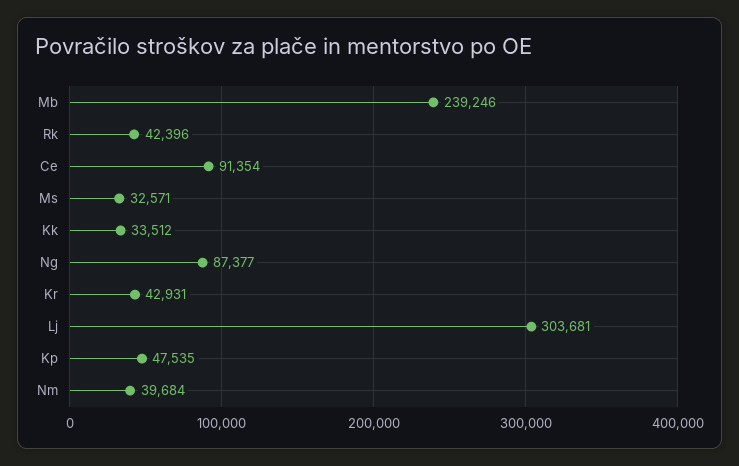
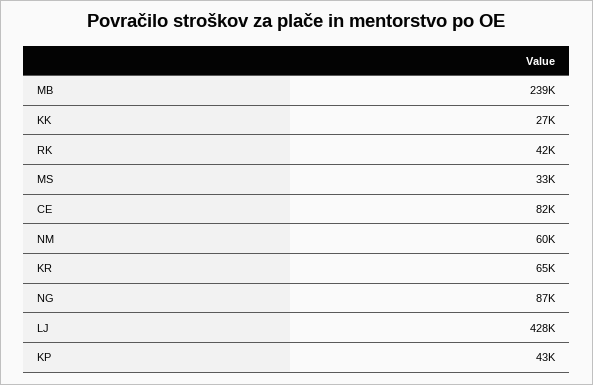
  {
    "Mb": 239246,
    "Rk": 42396,
-   "Ce": 91354,
+   "Ce": 82000,
    "Ms": 32571,
-   "Kk": 33512,
+   "Kk": 27000,
    "Ng": 87377,
-   "Kr": 42931,
+   "Kr": 65000,
-   "Lj": 303681,
+   "Lj": 428000,
-   "Kp": 47535,
+   "Kp": 43000,
-   "Nm": 39684
+   "Nm": 60000
  }

